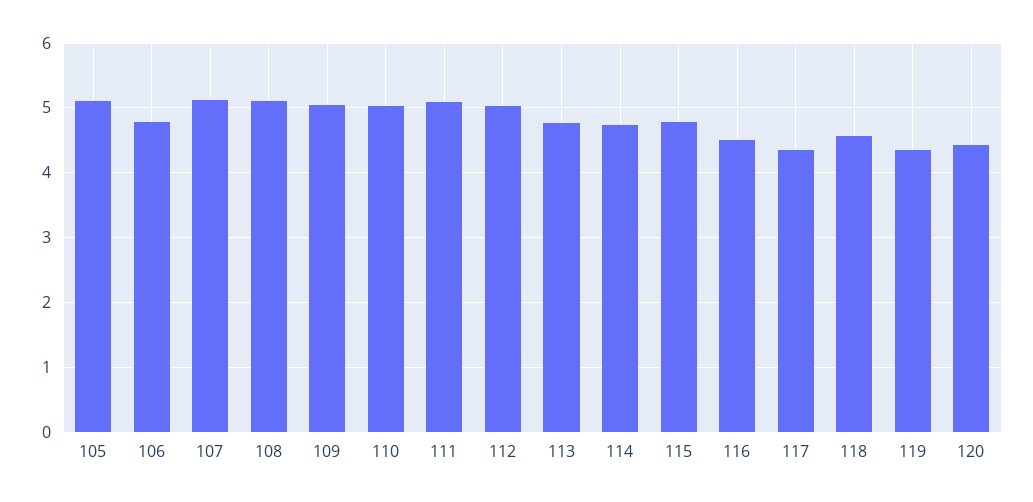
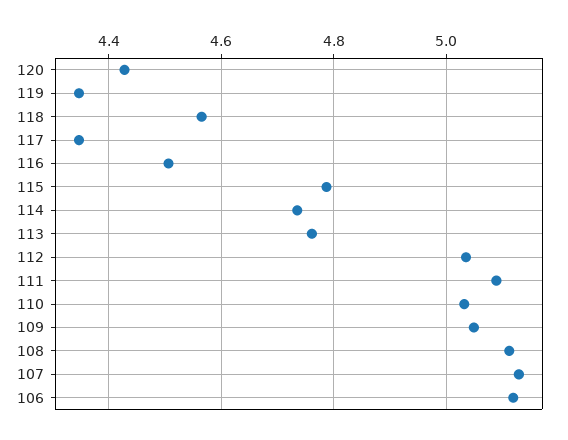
  {
-   "105": 5.1,
-   "106": 4.8,
+   "106": 5.12,
    "107": 5.12,
    "108": 5.12,
    "109": 5.04,
    "110": 5.04,
    "111": 5.08,
    "112": 5.04,
    "113": 4.76,
    "114": 4.74,
    "115": 4.78,
    "116": 4.5,
    "117": 4.34,
    "118": 4.56,
    "119": 4.34,
    "120": 4.42
  }

